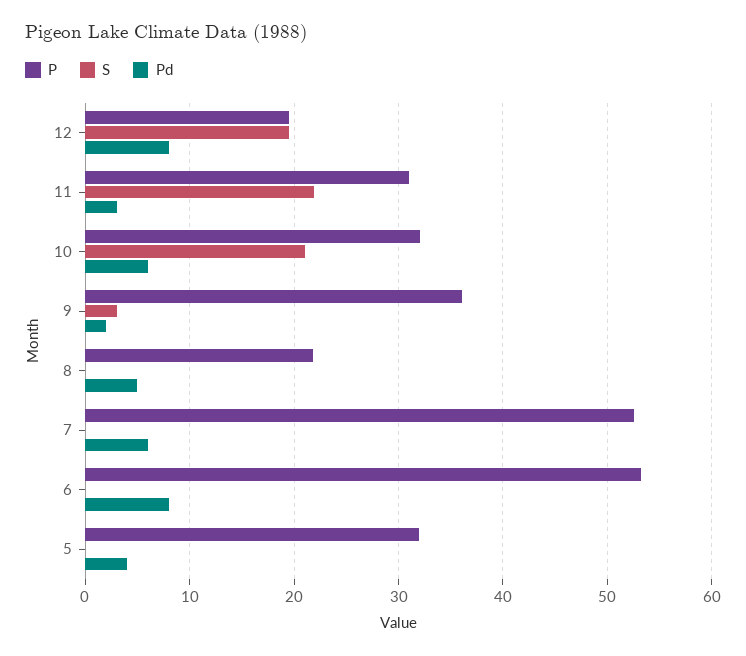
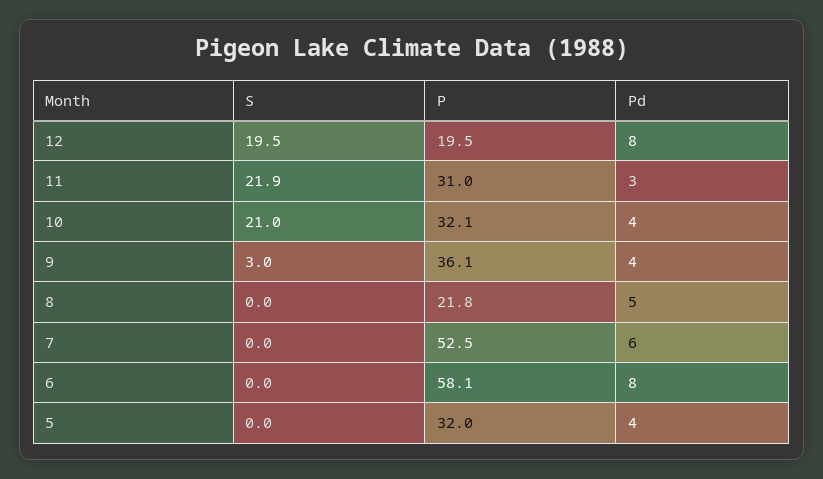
  {
    "P": {
      "12": 19.5,
      "11": 31,
      "10": 32.1,
      "9": 36.1,
      "8": 21.8,
      "7": 52.5,
-     "6": 53,
+     "6": 58.1,
      "5": 32
    },
    "S": {
      "12": 19.5,
      "11": 21.9,
      "10": 21,
      "9": 3,
      "8": 0,
      "7": 0,
      "6": 0,
      "5": 0
    },
    "Pd": {
      "12": 8,
      "11": 3,
-     "10": 6,
+     "10": 4,
-     "9": 2,
+     "9": 4,
      "8": 5,
      "7": 6,
      "6": 8,
      "5": 4
    }
  }

